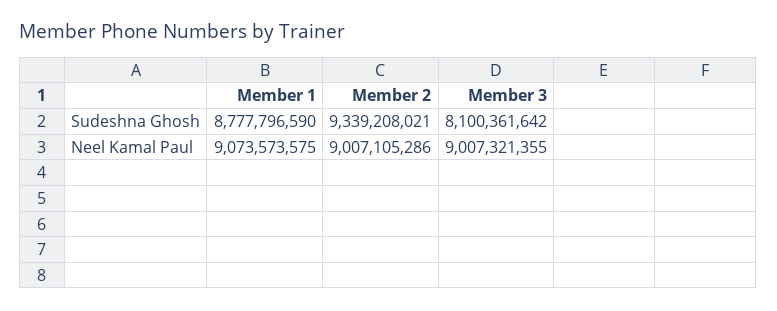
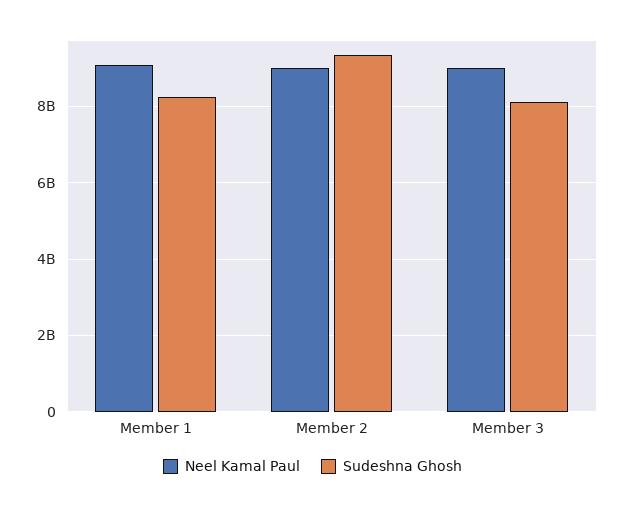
  {
    "Sudeshna Ghosh": {
-     "Member 1": 8777796590,
+     "Member 1": 8200000000,
      "Member 2": 9339208021,
      "Member 3": 8100361642
    },
    "Neel Kamal Paul": {
      "Member 1": 9073573575,
      "Member 2": 9007105286,
      "Member 3": 9007321355
    }
  }

